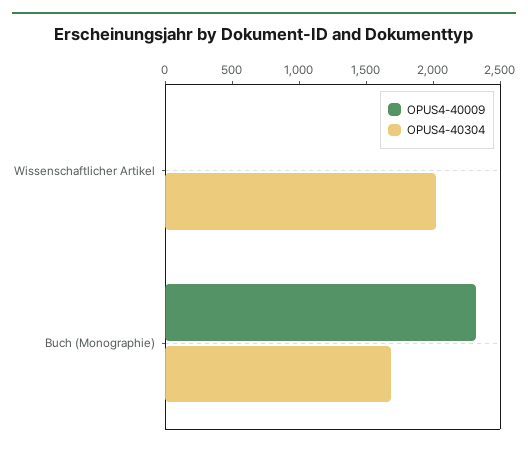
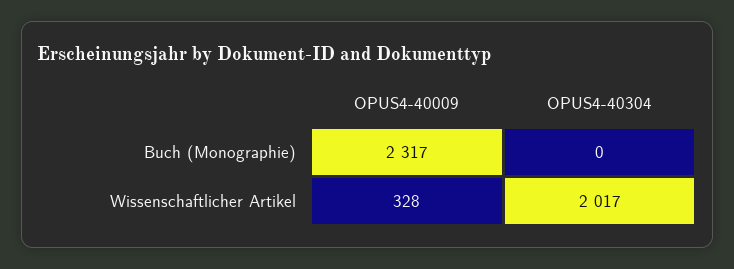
  {
    "OPUS4-40009": {
-     "Wissenschaftlicher Artikel": 0,
+     "Wissenschaftlicher Artikel": 328,
      "Buch (Monographie)": 2317
    },
    "OPUS4-40304": {
      "Wissenschaftlicher Artikel": 2017,
-     "Buch (Monographie)": 1700
+     "Buch (Monographie)": 0
    }
  }

